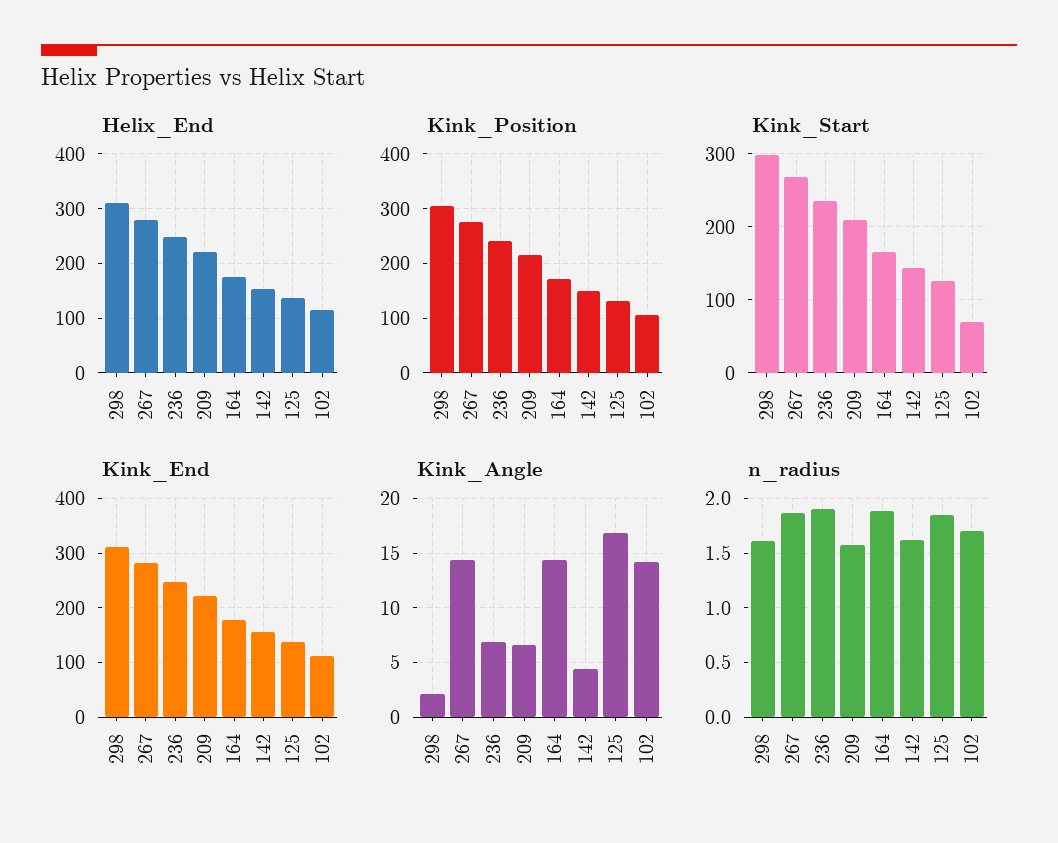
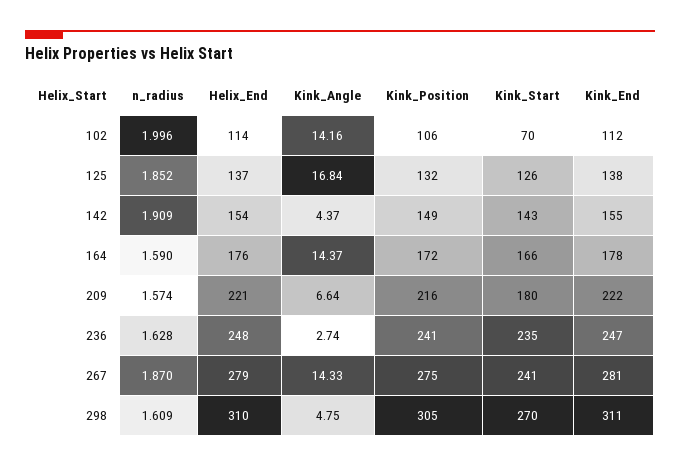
  {
    "Helix_End": {
      "298": 310,
      "267": 279,
      "236": 248,
      "209": 221,
      "164": 176,
      "142": 154,
      "125": 137,
      "102": 114
    },
    "Kink_Position": {
      "298": 305,
      "267": 275,
      "236": 241,
      "209": 216,
      "164": 172,
      "142": 149,
      "125": 132,
      "102": 106
    },
    "Kink_Start": {
-     "298": 300,
+     "298": 270,
-     "267": 270,
+     "267": 241,
      "236": 235,
-     "209": 210,
+     "209": 180,
      "164": 166,
      "142": 143,
      "125": 126,
      "102": 70
    },
    "Kink_End": {
      "298": 311,
      "267": 281,
      "236": 247,
      "209": 222,
      "164": 178,
      "142": 155,
      "125": 138,
      "102": 112
    },
    "Kink_Angle": {
-     "298": 2,
+     "298": 4.75,
      "267": 14.33,
-     "236": 7,
+     "236": 2.74,
      "209": 6.64,
      "164": 14.37,
      "142": 4.37,
      "125": 16.84,
      "102": 14.16
    },
    "n_radius": {
      "298": 1.609,
      "267": 1.87,
-     "236": 1.9,
+     "236": 1.628,
      "209": 1.574,
-     "164": 1.9,
+     "164": 1.59,
-     "142": 1.6,
+     "142": 1.909,
      "125": 1.852,
-     "102": 1.7
+     "102": 1.996
    }
  }

